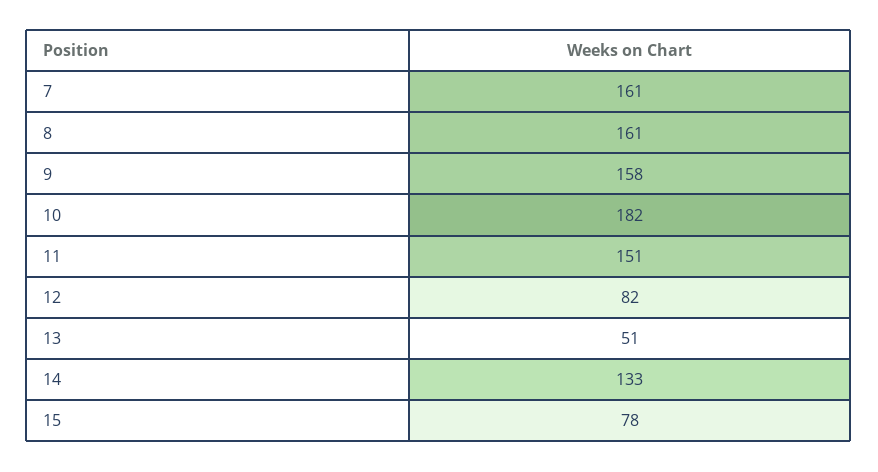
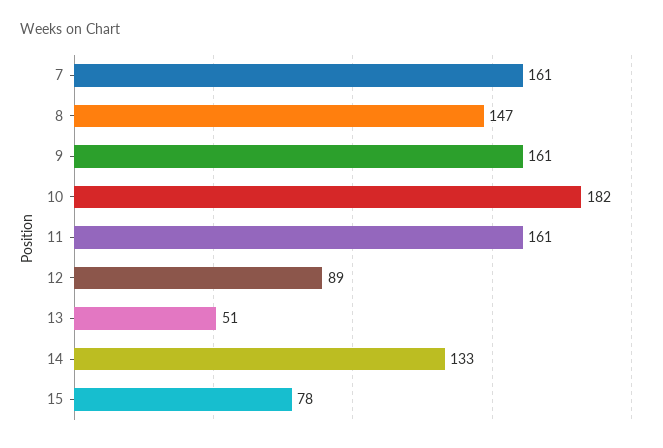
  {
    "7": 161,
-   "8": 161,
+   "8": 147,
-   "9": 158,
+   "9": 161,
    "10": 182,
-   "11": 151,
+   "11": 161,
-   "12": 82,
+   "12": 89,
    "13": 51,
    "14": 133,
    "15": 78
  }

